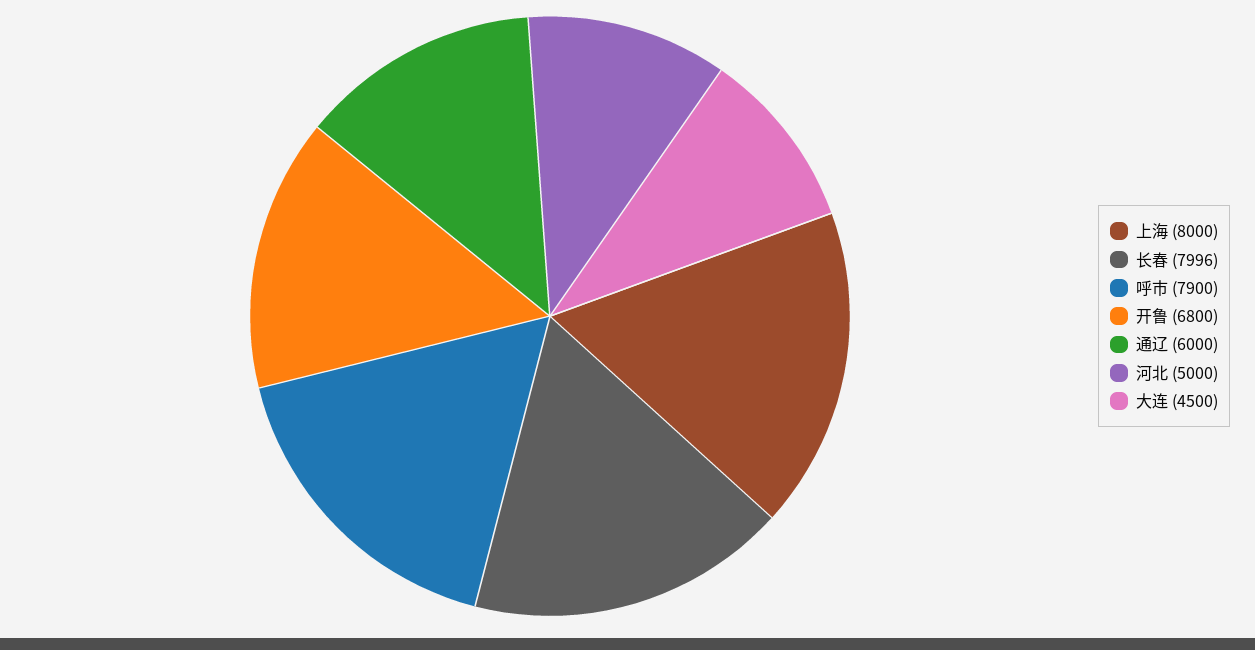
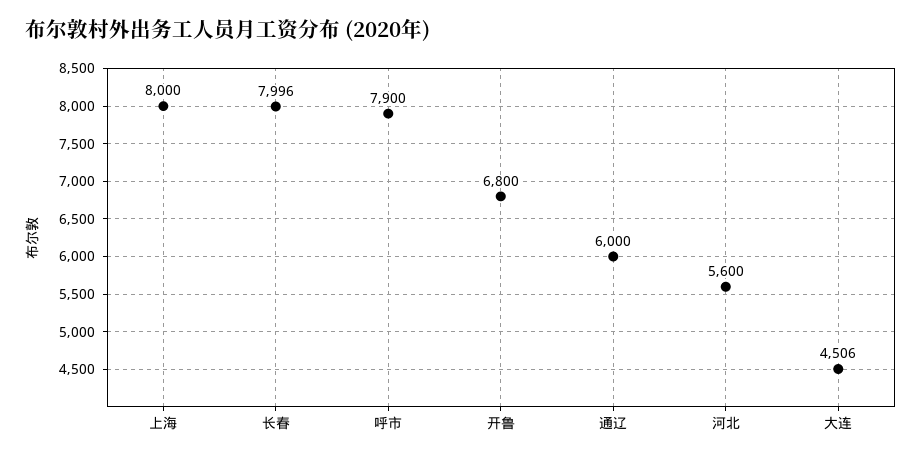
  {
    "上海": 8000,
    "长春": 7996,
    "呼市": 7900,
    "开鲁": 6800,
    "通辽": 6000,
-   "河北": 5000,
+   "河北": 5600,
-   "大连": 4500
+   "大连": 4506
  }

